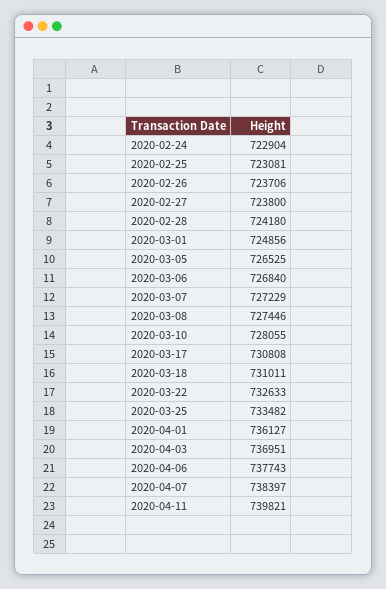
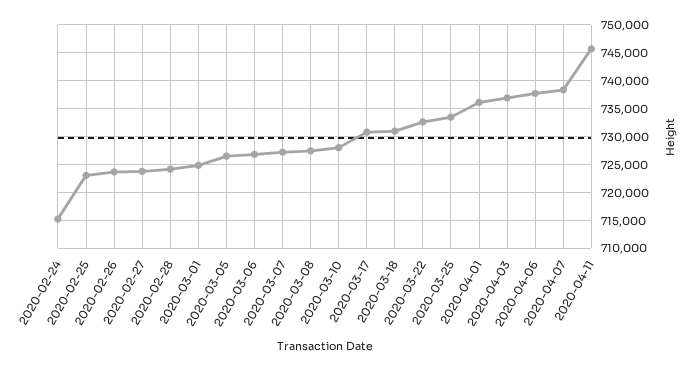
  {
-   "2020-02-24": 722904,
+   "2020-02-24": 715000,
    "2020-02-25": 723081,
    "2020-02-26": 723706,
    "2020-02-27": 723800,
    "2020-02-28": 724180,
    "2020-03-01": 724856,
    "2020-03-05": 726525,
    "2020-03-06": 726840,
    "2020-03-07": 727229,
    "2020-03-08": 727446,
    "2020-03-10": 728055,
    "2020-03-17": 730808,
    "2020-03-18": 731011,
    "2020-03-22": 732633,
    "2020-03-25": 733482,
    "2020-04-01": 736127,
    "2020-04-03": 736951,
    "2020-04-06": 737743,
    "2020-04-07": 738397,
-   "2020-04-11": 739821
+   "2020-04-11": 745000
  }

